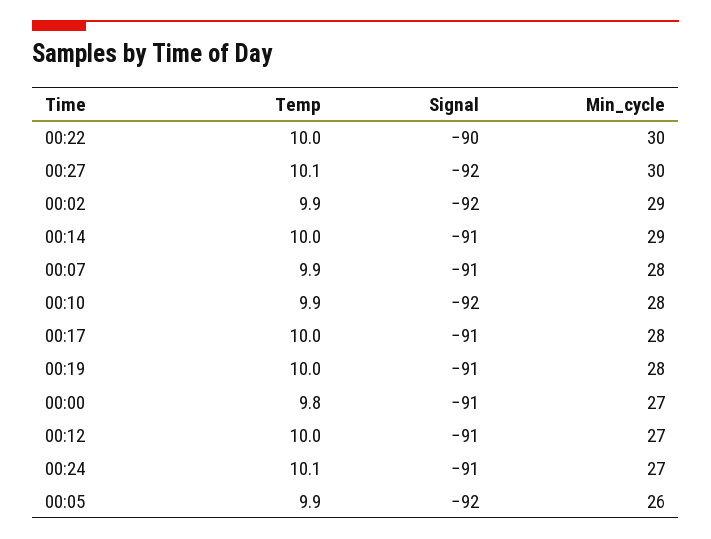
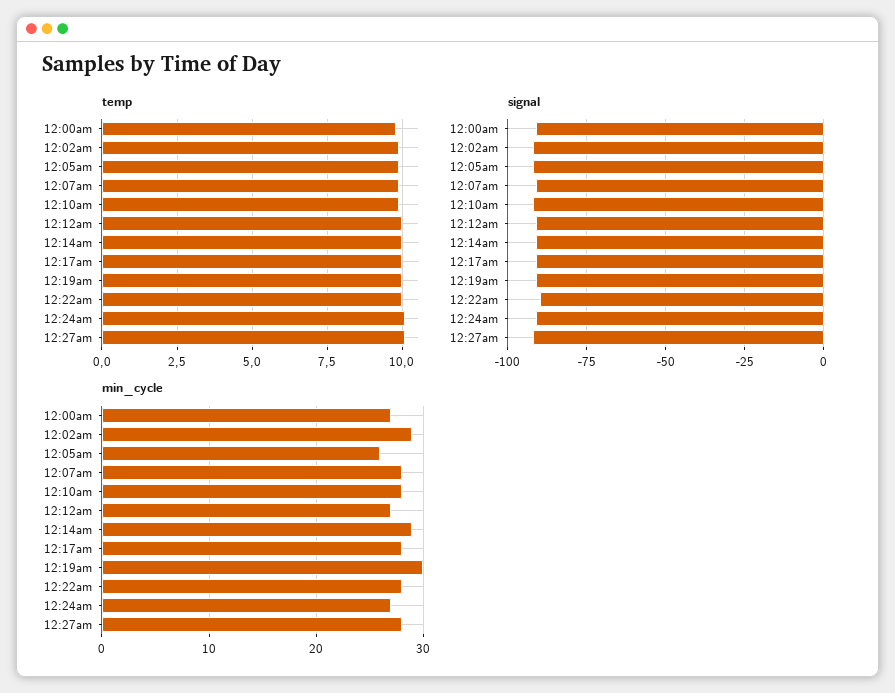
  {
    "Temp": {
      "00:22": 10,
      "00:27": 10.1,
      "00:02": 9.9,
      "00:14": 10,
      "00:07": 9.9,
      "00:10": 9.9,
      "00:17": 10,
      "00:19": 10,
      "00:00": 9.8,
      "00:12": 10,
      "00:24": 10.1,
      "00:05": 9.9
    },
    "Signal": {
      "00:22": -90,
      "00:27": -92,
      "00:02": -92,
      "00:14": -91,
      "00:07": -91,
      "00:10": -92,
      "00:17": -91,
      "00:19": -91,
      "00:00": -91,
      "00:12": -91,
      "00:24": -91,
      "00:05": -92
    },
    "Min_cycle": {
-     "00:22": 30,
+     "00:22": 28,
-     "00:27": 30,
+     "00:27": 28,
      "00:02": 29,
      "00:14": 29,
      "00:07": 28,
      "00:10": 28,
      "00:17": 28,
-     "00:19": 28,
+     "00:19": 30,
      "00:00": 27,
      "00:12": 27,
      "00:24": 27,
      "00:05": 26
    }
  }

